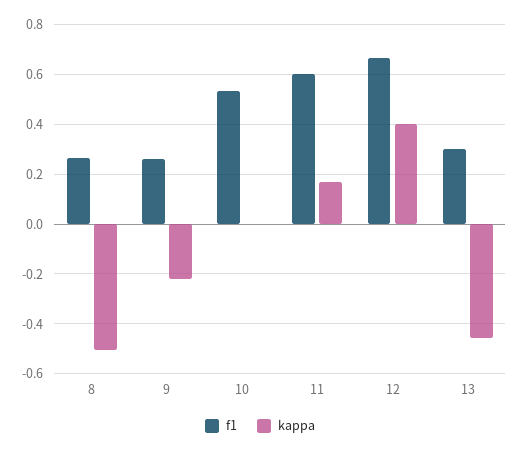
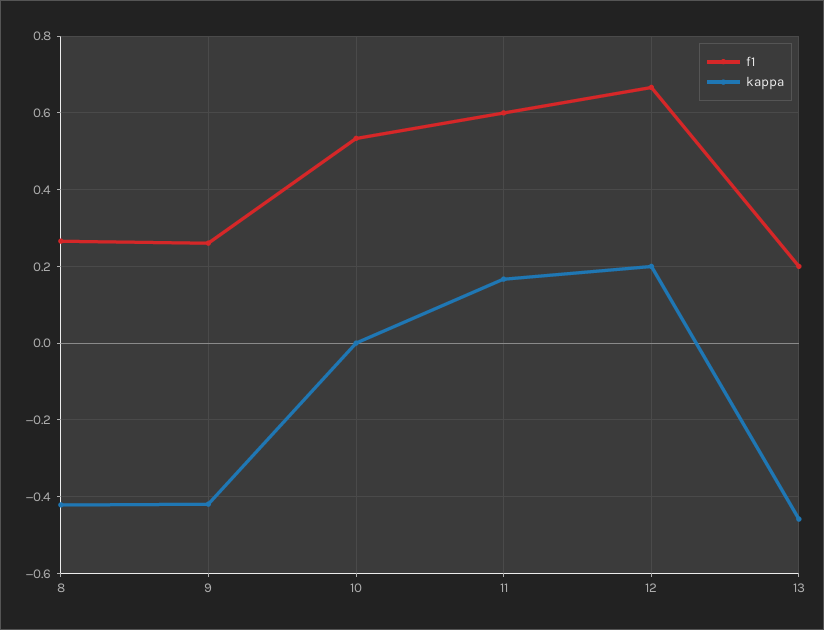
  {
    "f1": {
      "8": 0.26,
      "9": 0.26,
      "10": 0.54,
      "11": 0.6,
      "12": 0.66,
-     "13": 0.3
+     "13": 0.2
    },
    "kappa": {
-     "8": -0.5,
+     "8": -0.42,
-     "9": -0.225,
+     "9": -0.42,
      "10": 0,
      "11": 0.16,
-     "12": 0.4,
+     "12": 0.2,
      "13": -0.46
    }
  }

